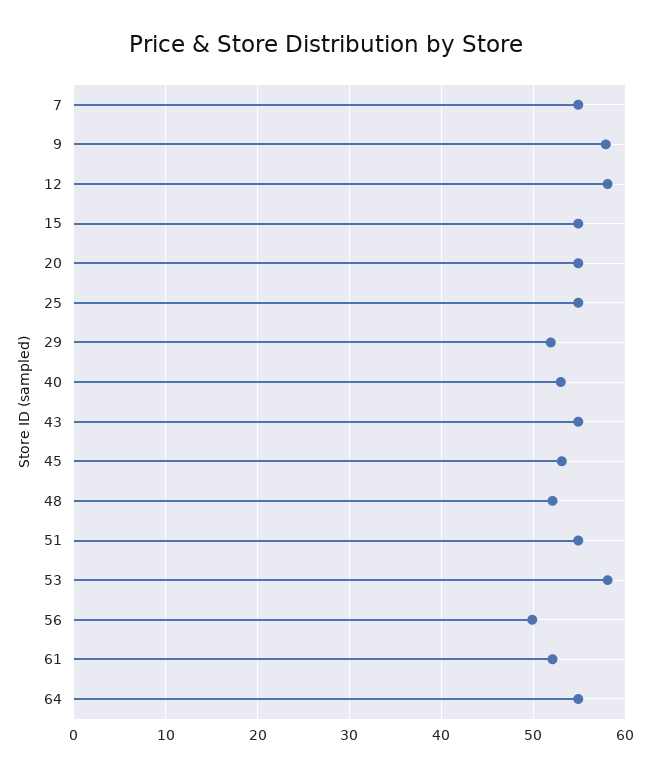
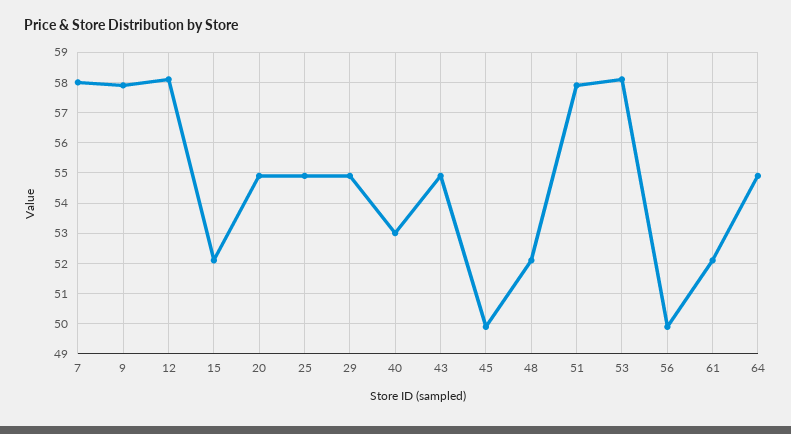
  {
-   "7": 55,
+   "7": 58,
    "9": 58,
    "12": 58,
-   "15": 55,
+   "15": 52,
    "20": 55,
    "25": 55,
-   "29": 52,
+   "29": 55,
    "40": 53,
    "43": 55,
-   "45": 53,
+   "45": 50,
    "48": 52,
-   "51": 55,
+   "51": 58,
    "53": 58,
    "56": 50,
    "61": 52,
    "64": 55
  }

